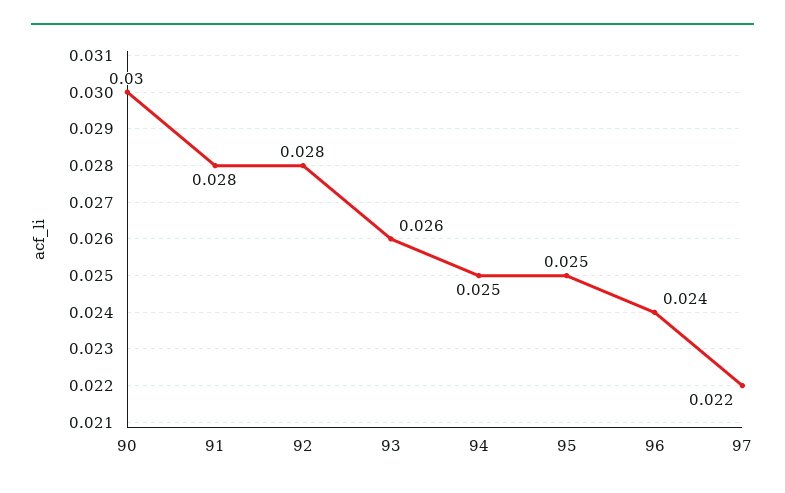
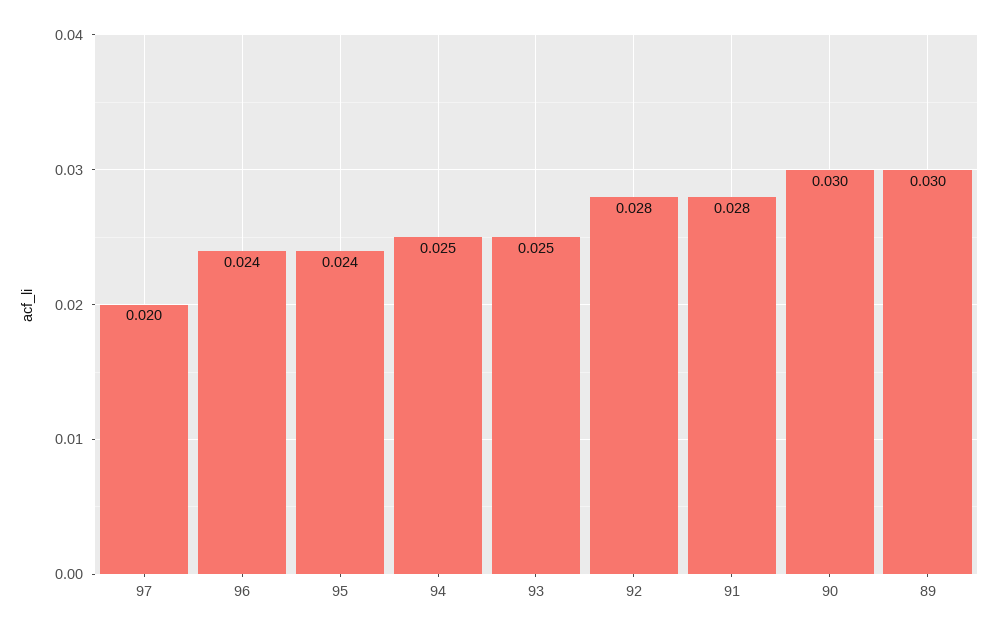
  {
    "90": 0.03,
    "91": 0.028,
    "92": 0.028,
-   "93": 0.026,
+   "93": 0.025,
    "94": 0.025,
-   "95": 0.025,
+   "95": 0.024,
    "96": 0.024,
-   "97": 0.022
+   "97": 0.02,
+   "89": 0.03
  }

